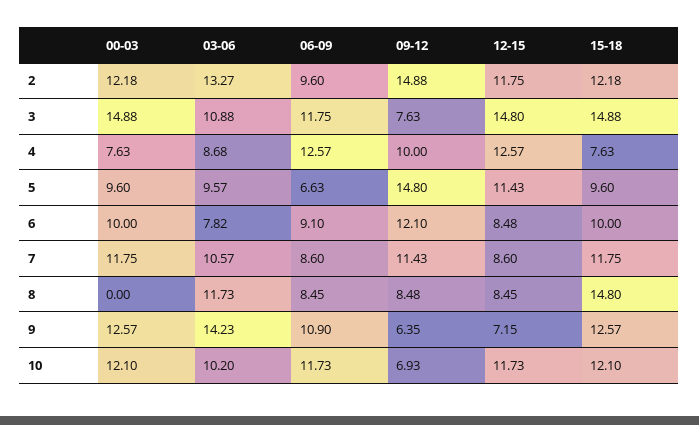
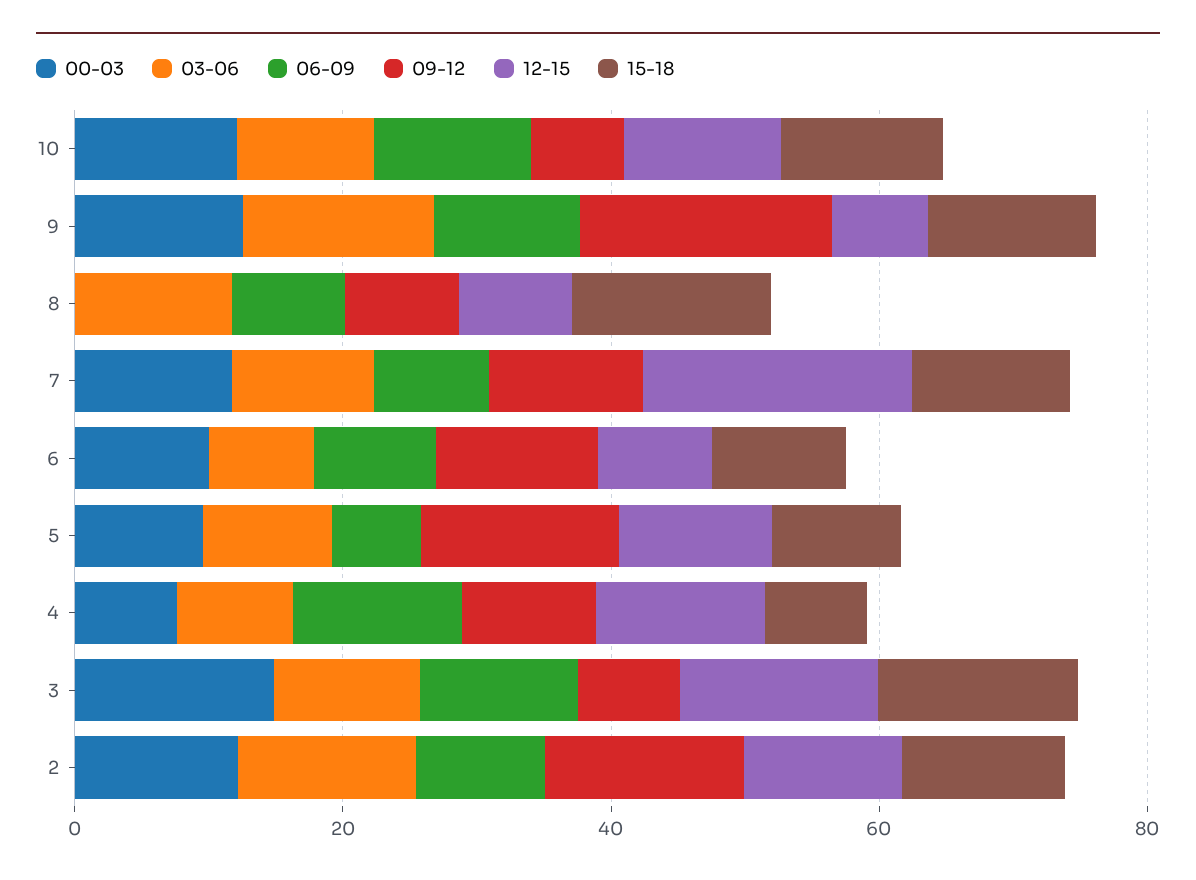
  {
    "00-03": {
      "2": 12.18,
      "3": 14.88,
      "4": 7.63,
      "5": 9.6,
      "6": 10,
      "7": 11.75,
      "8": 0,
      "9": 12.57,
      "10": 12.1
    },
    "03-06": {
      "2": 13.27,
      "3": 10.88,
      "4": 8.68,
      "5": 9.57,
      "6": 7.82,
      "7": 10.57,
      "8": 11.73,
      "9": 14.23,
      "10": 10.2
    },
    "06-09": {
      "2": 9.6,
      "3": 11.75,
      "4": 12.57,
      "5": 6.63,
      "6": 9.1,
      "7": 8.6,
      "8": 8.45,
      "9": 10.9,
      "10": 11.73
    },
    "09-12": {
      "2": 14.88,
      "3": 7.63,
      "4": 10,
      "5": 14.8,
      "6": 12.1,
      "7": 11.43,
      "8": 8.48,
-     "9": 6.35,
+     "9": 20,
      "10": 6.93
    },
    "12-15": {
      "2": 11.75,
      "3": 14.8,
      "4": 12.57,
      "5": 11.43,
      "6": 8.48,
-     "7": 8.6,
+     "7": 20,
      "8": 8.45,
      "9": 7.15,
      "10": 11.73
    },
    "15-18": {
      "2": 12.18,
      "3": 14.88,
      "4": 7.63,
      "5": 9.6,
      "6": 10,
      "7": 11.75,
      "8": 14.8,
      "9": 12.57,
      "10": 12.1
    }
  }

